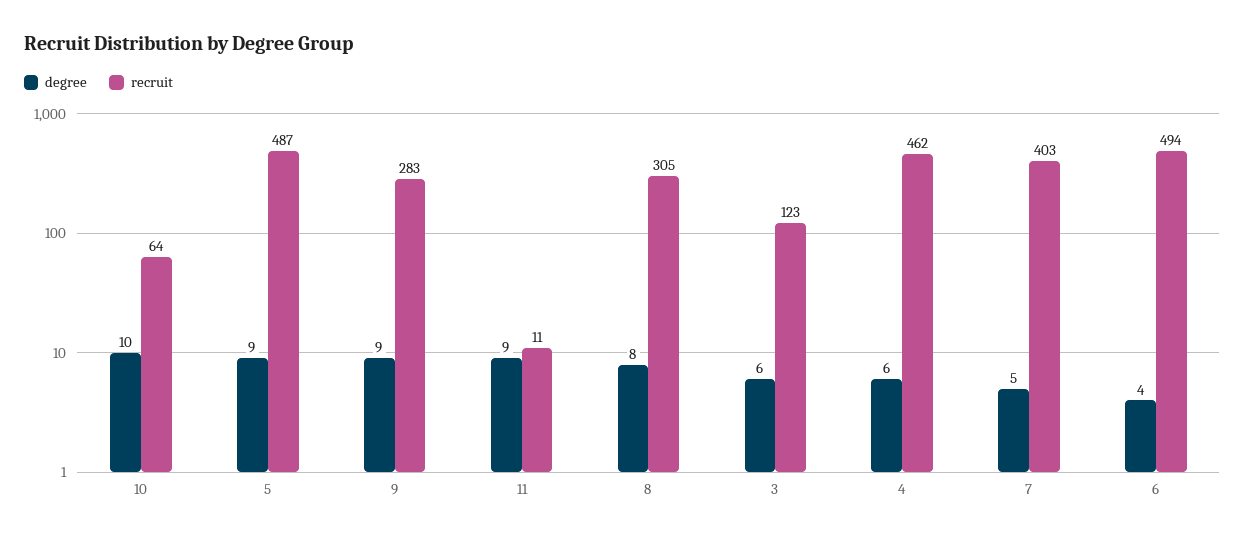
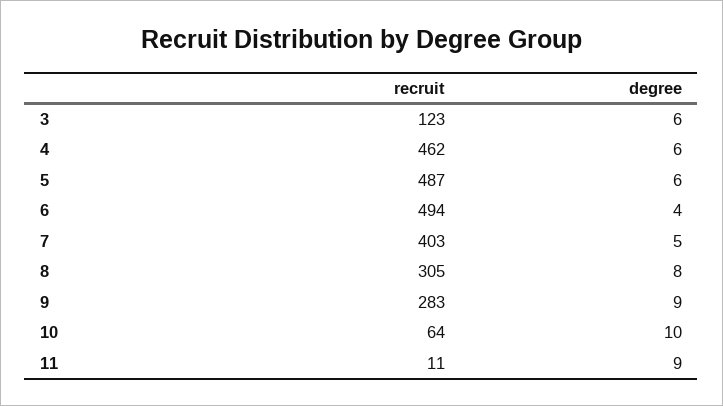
  {
    "degree": {
      "10": 10,
-     "5": 9,
+     "5": 6,
      "9": 9,
      "11": 9,
      "8": 8,
      "3": 6,
      "4": 6,
      "7": 5,
      "6": 4
    },
    "recruit": {
      "10": 64,
      "5": 487,
      "9": 283,
      "11": 11,
      "8": 305,
      "3": 123,
      "4": 462,
      "7": 403,
      "6": 494
    }
  }

